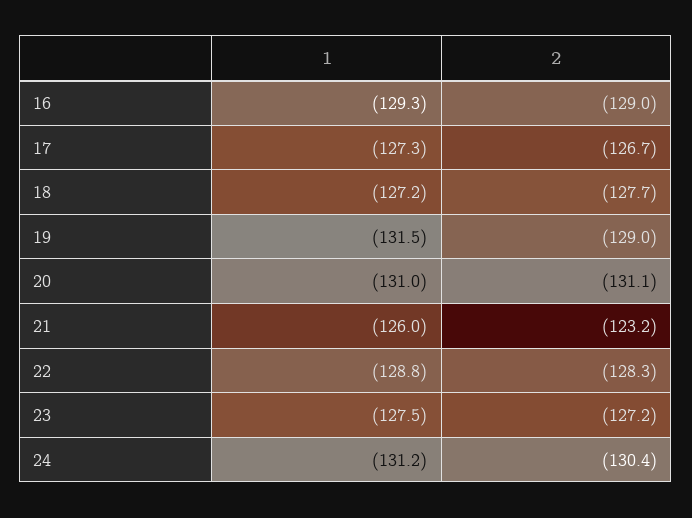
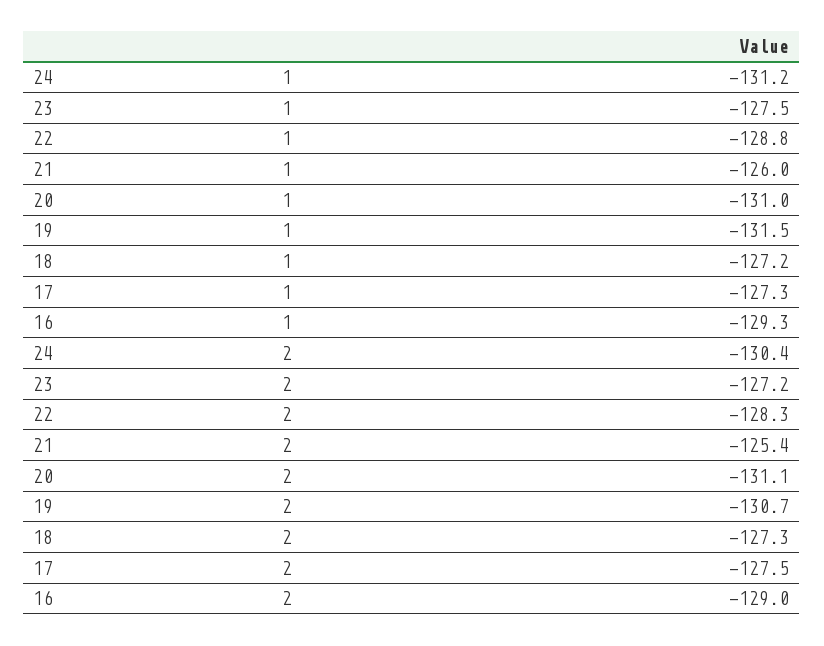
  {
    "1": {
      "16": -129.3,
      "17": -127.3,
      "18": -127.2,
      "19": -131.5,
      "20": -131,
      "21": -126,
      "22": -128.8,
      "23": -127.5,
      "24": -131.2
    },
    "2": {
      "16": -129,
-     "17": -126.7,
+     "17": -127.5,
-     "18": -127.7,
+     "18": -127.3,
-     "19": -129,
+     "19": -130.7,
      "20": -131.1,
-     "21": -123.2,
+     "21": -125.4,
      "22": -128.3,
      "23": -127.2,
      "24": -130.4
    }
  }

